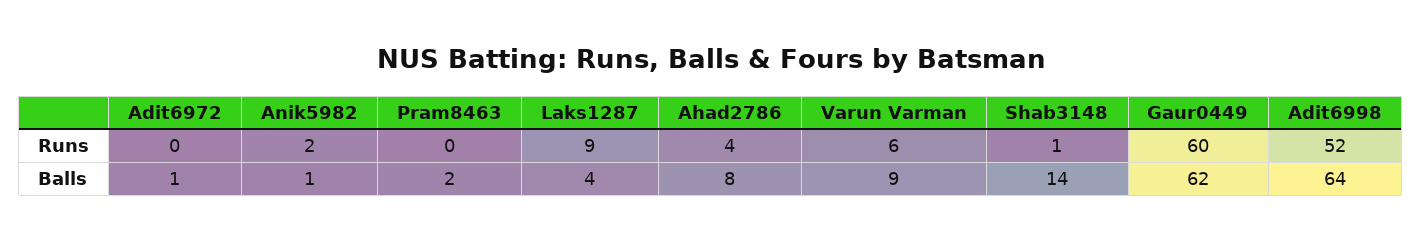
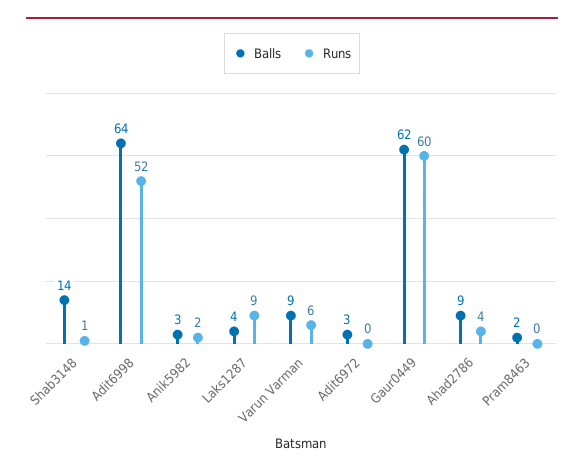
  {
    "Runs": {
      "Adit6972": 0,
      "Anik5982": 2,
      "Pram8463": 0,
      "Laks1287": 9,
      "Ahad2786": 4,
      "Varun Varman": 6,
      "Shab3148": 1,
      "Gaur0449": 60,
      "Adit6998": 52
    },
    "Balls": {
-     "Adit6972": 1,
+     "Adit6972": 3,
-     "Anik5982": 1,
+     "Anik5982": 3,
      "Pram8463": 2,
      "Laks1287": 4,
-     "Ahad2786": 8,
+     "Ahad2786": 9,
      "Varun Varman": 9,
      "Shab3148": 14,
      "Gaur0449": 62,
      "Adit6998": 64
    }
  }

